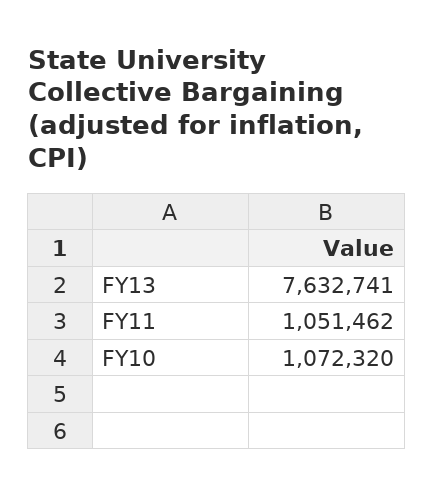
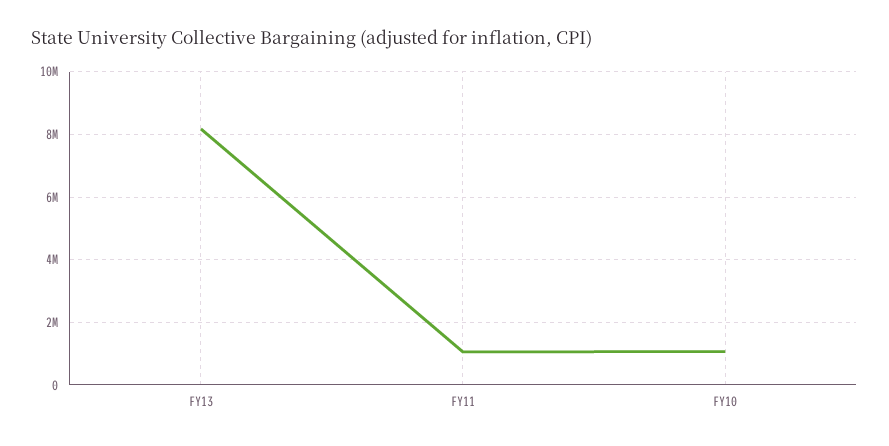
  {
-   "FY13": 7632741,
+   "FY13": 8200000,
    "FY11": 1051462,
    "FY10": 1072320
  }

